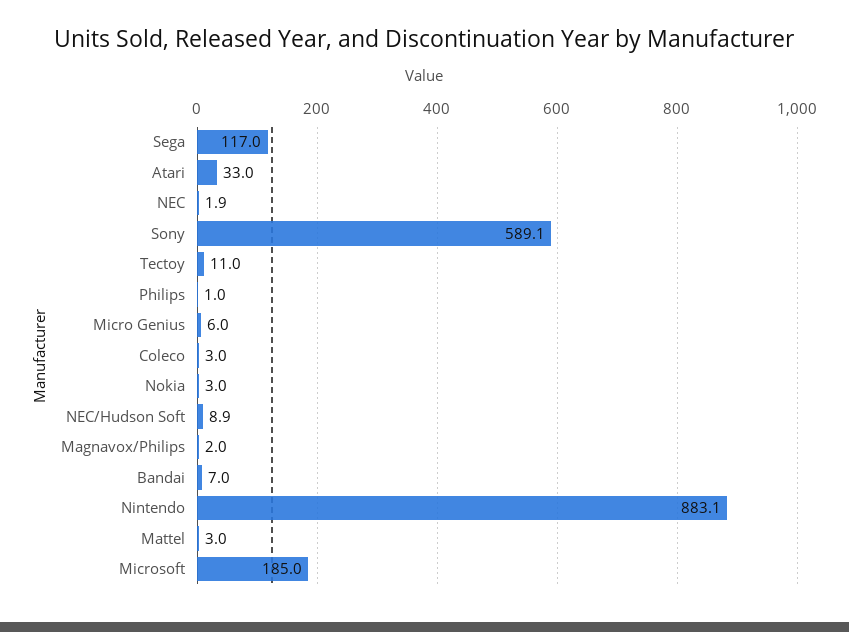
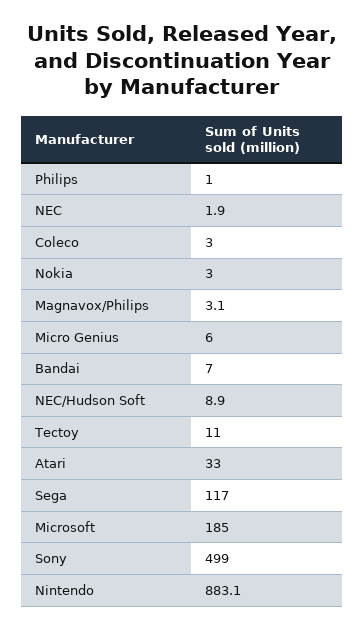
  {
    "Sega": 117,
    "Atari": 33,
    "NEC": 1.9,
-   "Sony": 589.1,
+   "Sony": 499,
    "Tectoy": 11,
    "Philips": 1,
    "Micro Genius": 6,
    "Coleco": 3,
    "Nokia": 3,
    "NEC/Hudson Soft": 8.9,
-   "Magnavox/Philips": 2,
+   "Magnavox/Philips": 3.1,
    "Bandai": 7,
    "Nintendo": 883.1,
-   "Mattel": 3,
    "Microsoft": 185
  }

